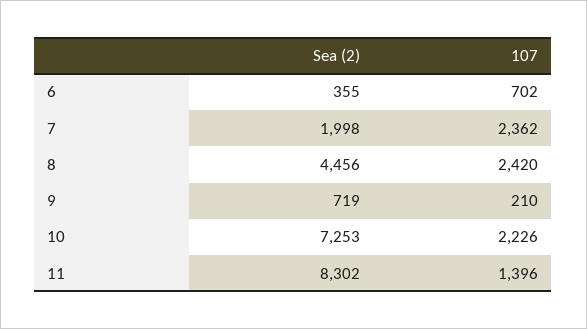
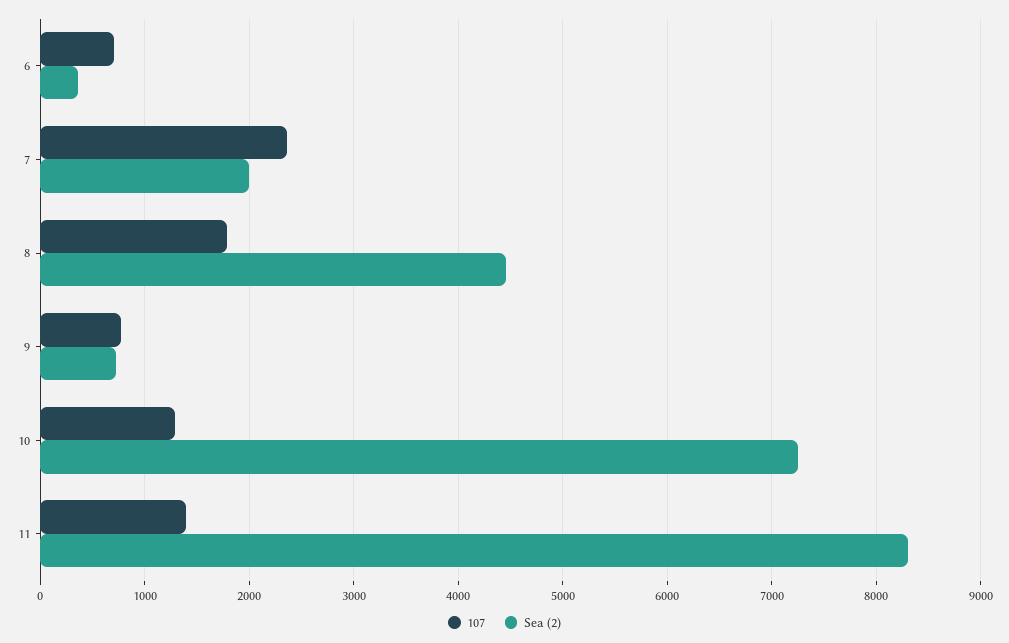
  {
    "Sea (2)": {
      "6": 355,
      "7": 1998,
      "8": 4456,
      "9": 719,
      "10": 7253,
      "11": 8302
    },
    "107": {
      "6": 702,
      "7": 2362,
-     "8": 2420,
+     "8": 1800,
-     "9": 210,
+     "9": 800,
-     "10": 2226,
+     "10": 1300,
      "11": 1396
    }
  }

